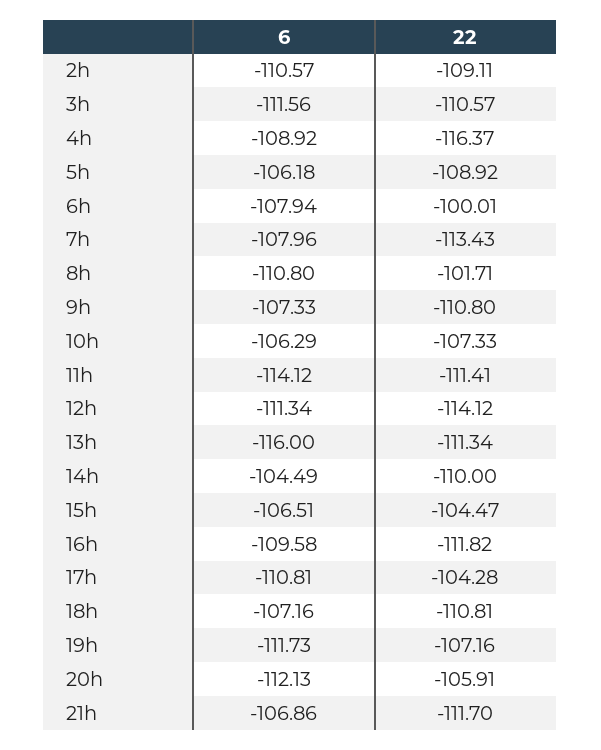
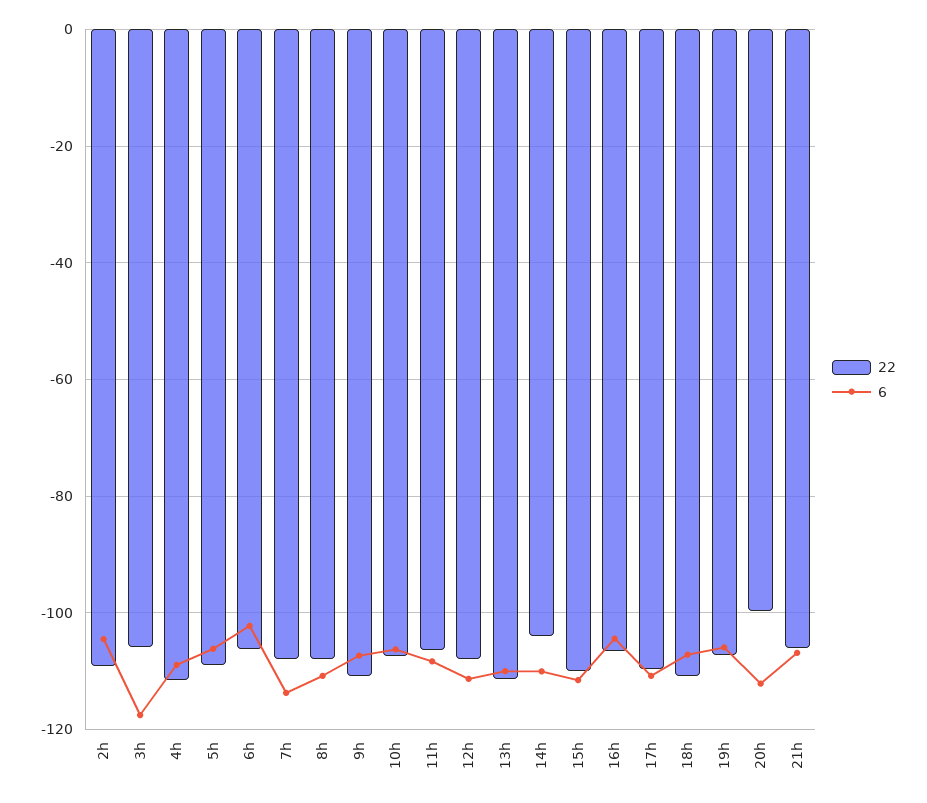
  {
    "6": {
-     "2h": -110.57,
+     "2h": -104,
-     "3h": -111.56,
+     "3h": -118,
      "4h": -108.92,
      "5h": -106.18,
-     "6h": -107.94,
+     "6h": -102,
-     "7h": -107.96,
+     "7h": -114,
      "8h": -110.8,
      "9h": -107.33,
      "10h": -106.29,
-     "11h": -114.12,
+     "11h": -108,
      "12h": -111.34,
-     "13h": -116,
+     "13h": -110,
-     "14h": -104.49,
+     "14h": -110,
-     "15h": -106.51,
+     "15h": -112,
-     "16h": -109.58,
+     "16h": -104,
      "17h": -110.81,
      "18h": -107.16,
-     "19h": -111.73,
+     "19h": -106,
      "20h": -112.13,
      "21h": -106.86
    },
    "22": {
      "2h": -109.11,
-     "3h": -110.57,
+     "3h": -106,
-     "4h": -116.37,
+     "4h": -112,
      "5h": -108.92,
-     "6h": -100.01,
+     "6h": -106,
-     "7h": -113.43,
+     "7h": -108,
-     "8h": -101.71,
+     "8h": -108,
      "9h": -110.8,
      "10h": -107.33,
-     "11h": -111.41,
+     "11h": -106,
-     "12h": -114.12,
+     "12h": -108,
      "13h": -111.34,
-     "14h": -110,
+     "14h": -104,
-     "15h": -104.47,
+     "15h": -110,
-     "16h": -111.82,
+     "16h": -106,
-     "17h": -104.28,
+     "17h": -110,
      "18h": -110.81,
      "19h": -107.16,
-     "20h": -105.91,
+     "20h": -100,
-     "21h": -111.7
+     "21h": -106
    }
  }

